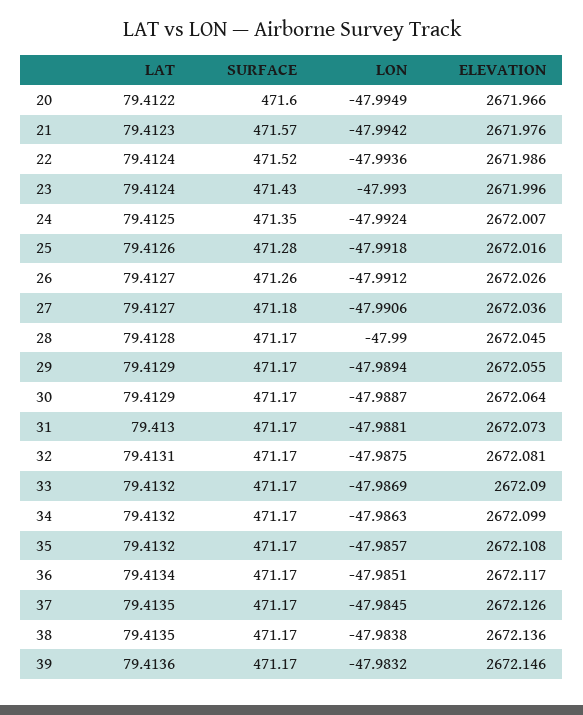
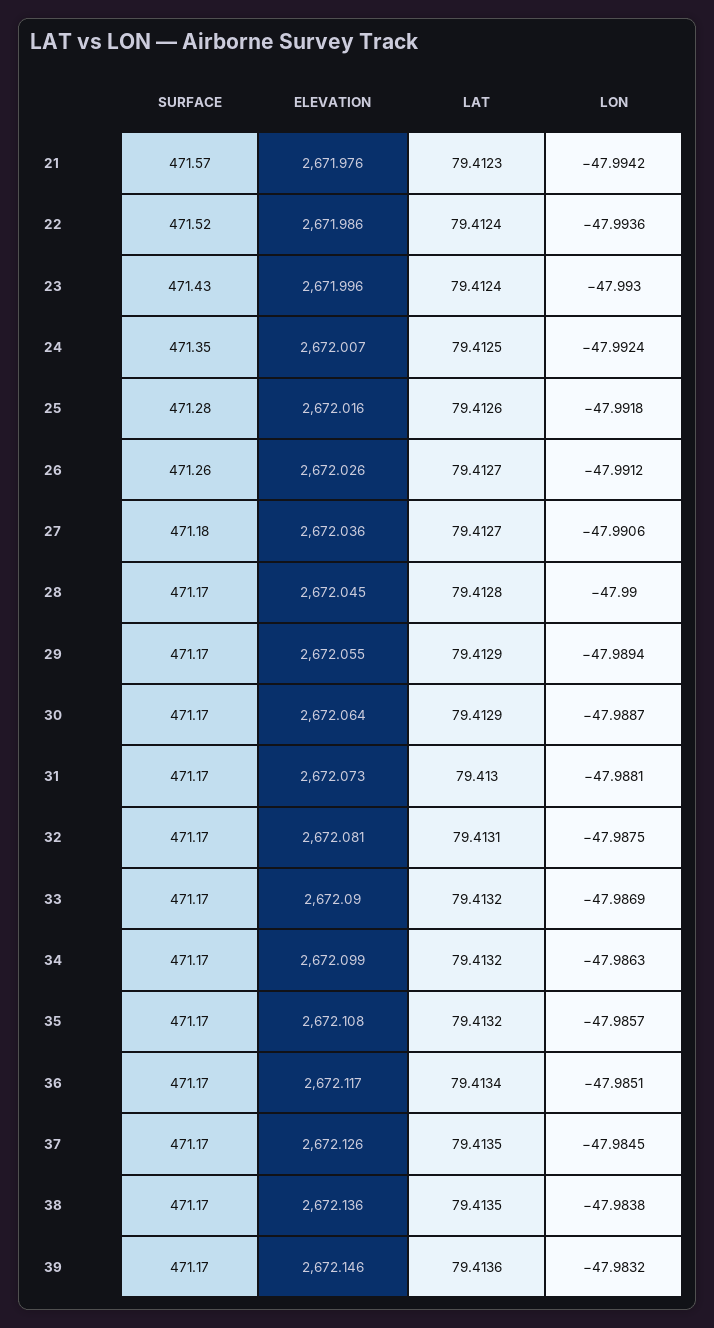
  {
    "LAT": {
-     "20": 79.4122,
      "21": 79.4123,
      "22": 79.4124,
      "23": 79.4124,
      "24": 79.4125,
      "25": 79.4126,
      "26": 79.4127,
      "27": 79.4127,
      "28": 79.4128,
      "29": 79.4129,
      "30": 79.4129,
      "31": 79.413,
      "32": 79.4131,
      "33": 79.4132,
      "34": 79.4132,
      "35": 79.4132,
      "36": 79.4134,
      "37": 79.4135,
      "38": 79.4135,
      "39": 79.4136
    },
    "SURFACE": {
-     "20": 471.6,
      "21": 471.57,
      "22": 471.52,
      "23": 471.43,
      "24": 471.35,
      "25": 471.28,
      "26": 471.26,
      "27": 471.18,
      "28": 471.17,
      "29": 471.17,
      "30": 471.17,
      "31": 471.17,
      "32": 471.17,
      "33": 471.17,
      "34": 471.17,
      "35": 471.17,
      "36": 471.17,
      "37": 471.17,
      "38": 471.17,
      "39": 471.17
    },
    "LON": {
-     "20": -47.9949,
      "21": -47.9942,
      "22": -47.9936,
      "23": -47.993,
      "24": -47.9924,
      "25": -47.9918,
      "26": -47.9912,
      "27": -47.9906,
      "28": -47.99,
      "29": -47.9894,
      "30": -47.9887,
      "31": -47.9881,
      "32": -47.9875,
      "33": -47.9869,
      "34": -47.9863,
      "35": -47.9857,
      "36": -47.9851,
      "37": -47.9845,
      "38": -47.9838,
      "39": -47.9832
    },
    "ELEVATION": {
-     "20": 2671.966,
      "21": 2671.976,
      "22": 2671.986,
      "23": 2671.996,
      "24": 2672.007,
      "25": 2672.016,
      "26": 2672.026,
      "27": 2672.036,
      "28": 2672.045,
      "29": 2672.055,
      "30": 2672.064,
      "31": 2672.073,
      "32": 2672.081,
      "33": 2672.09,
      "34": 2672.099,
      "35": 2672.108,
      "36": 2672.117,
      "37": 2672.126,
      "38": 2672.136,
      "39": 2672.146
    }
  }

